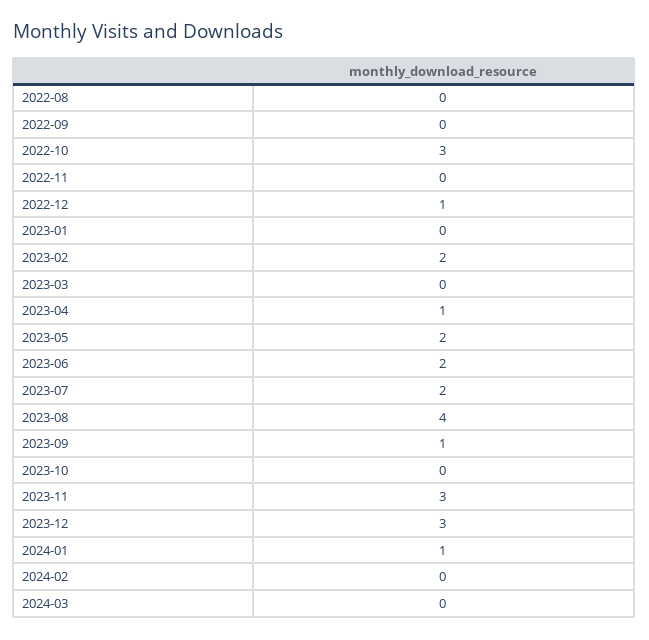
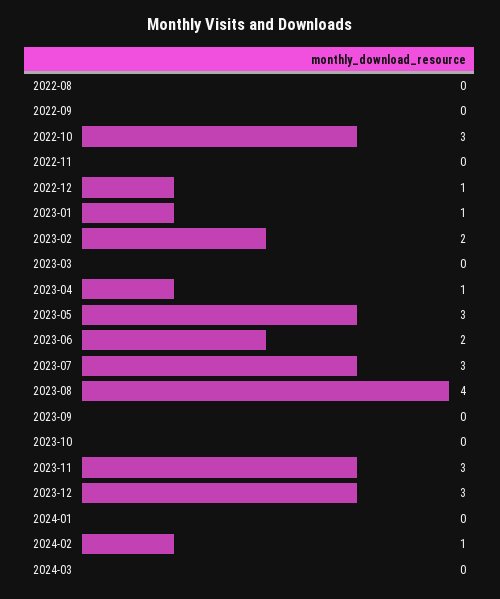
  {
    "2022-08": 0,
    "2022-09": 0,
    "2022-10": 3,
    "2022-11": 0,
    "2022-12": 1,
-   "2023-01": 0,
+   "2023-01": 1,
    "2023-02": 2,
    "2023-03": 0,
    "2023-04": 1,
-   "2023-05": 2,
+   "2023-05": 3,
    "2023-06": 2,
-   "2023-07": 2,
+   "2023-07": 3,
    "2023-08": 4,
-   "2023-09": 1,
+   "2023-09": 0,
    "2023-10": 0,
    "2023-11": 3,
    "2023-12": 3,
-   "2024-01": 1,
+   "2024-01": 0,
-   "2024-02": 0,
+   "2024-02": 1,
    "2024-03": 0
  }

